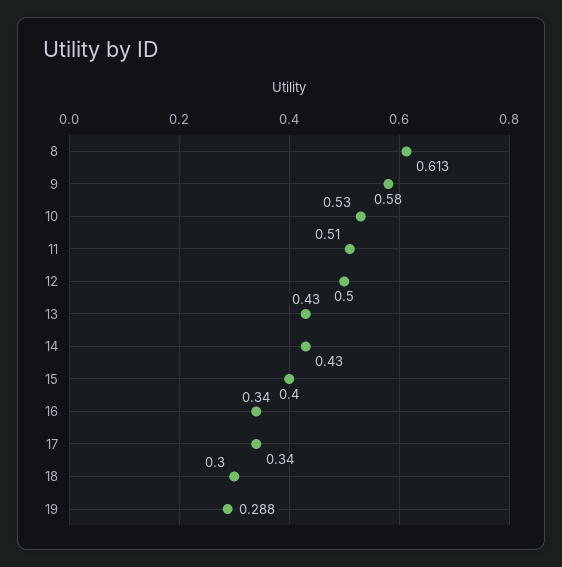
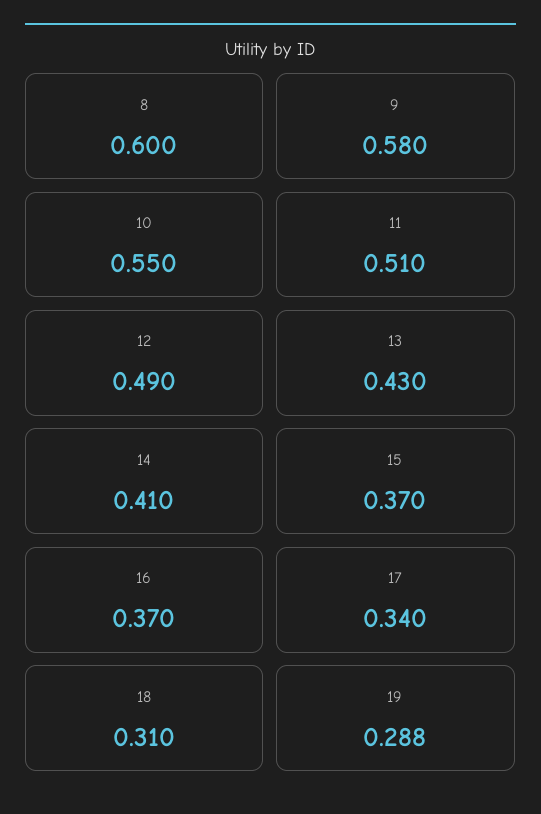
  {
-   "8": 0.613,
+   "8": 0.6,
    "9": 0.58,
-   "10": 0.53,
+   "10": 0.55,
    "11": 0.51,
-   "12": 0.5,
+   "12": 0.49,
    "13": 0.43,
-   "14": 0.43,
+   "14": 0.41,
-   "15": 0.4,
+   "15": 0.37,
-   "16": 0.34,
+   "16": 0.37,
    "17": 0.34,
-   "18": 0.3,
+   "18": 0.31,
    "19": 0.288
  }

